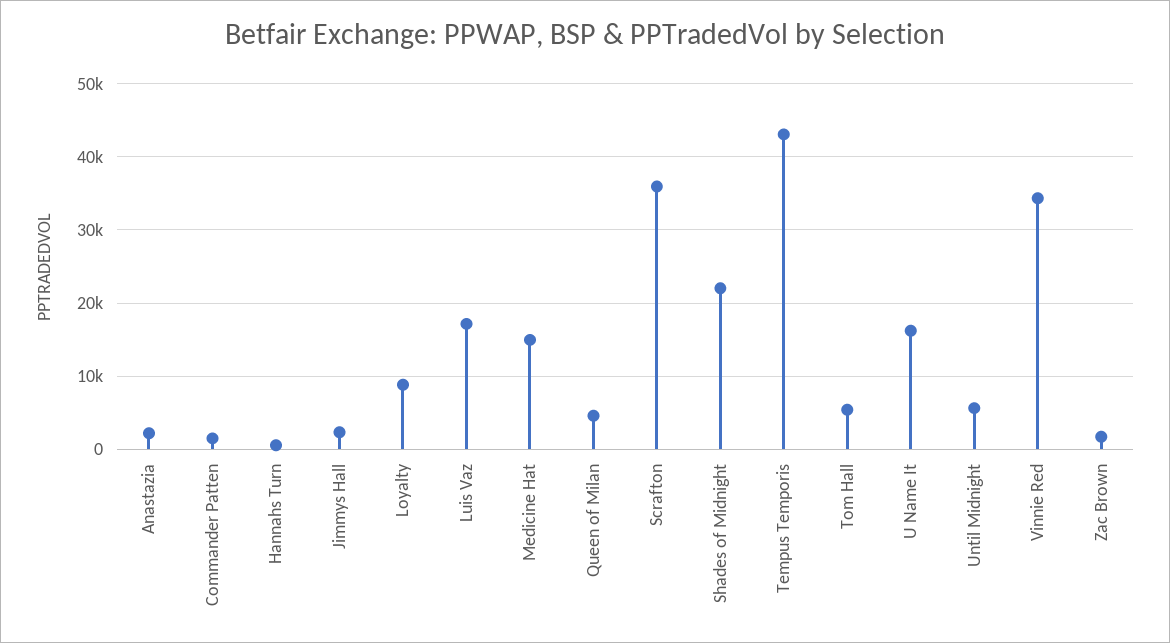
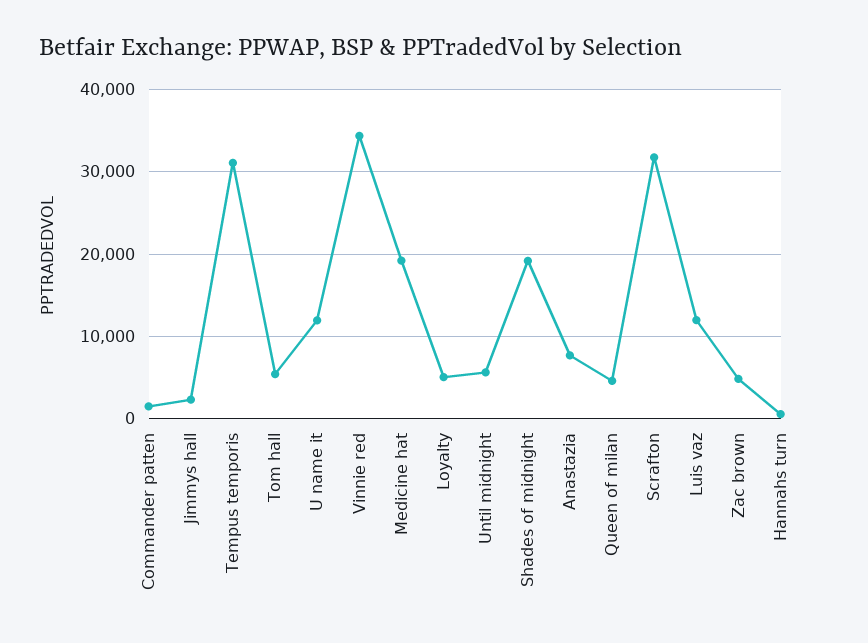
  {
-   "Anastazia": 2000,
+   "Anastazia": 8000,
    "Commander Patten": 2000,
    "Hannahs Turn": 1000,
    "Jimmys Hall": 2000,
-   "Loyalty": 9000,
+   "Loyalty": 5000,
-   "Luis Vaz": 17000,
+   "Luis Vaz": 12000,
-   "Medicine Hat": 15000,
+   "Medicine Hat": 19000,
    "Queen of Milan": 5000,
-   "Scrafton": 36000,
+   "Scrafton": 32000,
-   "Shades of Midnight": 22000,
+   "Shades of Midnight": 19000,
-   "Tempus Temporis": 43000,
+   "Tempus Temporis": 31000,
    "Tom Hall": 5000,
-   "U Name It": 16000,
+   "U Name It": 12000,
    "Until Midnight": 6000,
    "Vinnie Red": 34000,
-   "Zac Brown": 2000
+   "Zac Brown": 5000
  }

